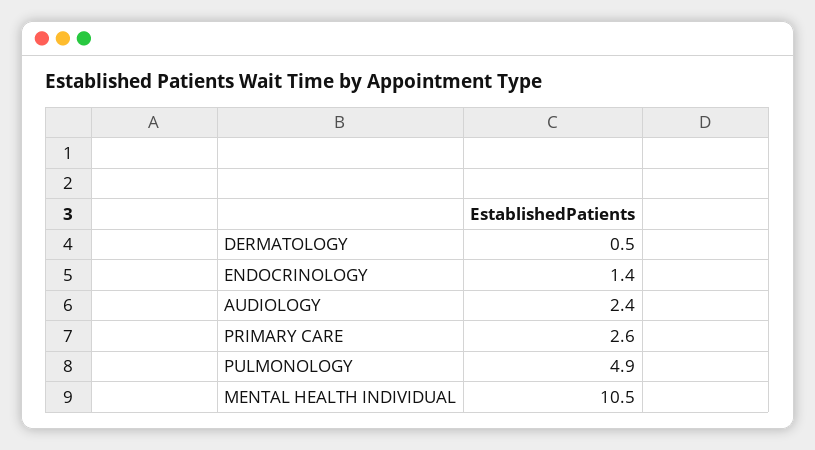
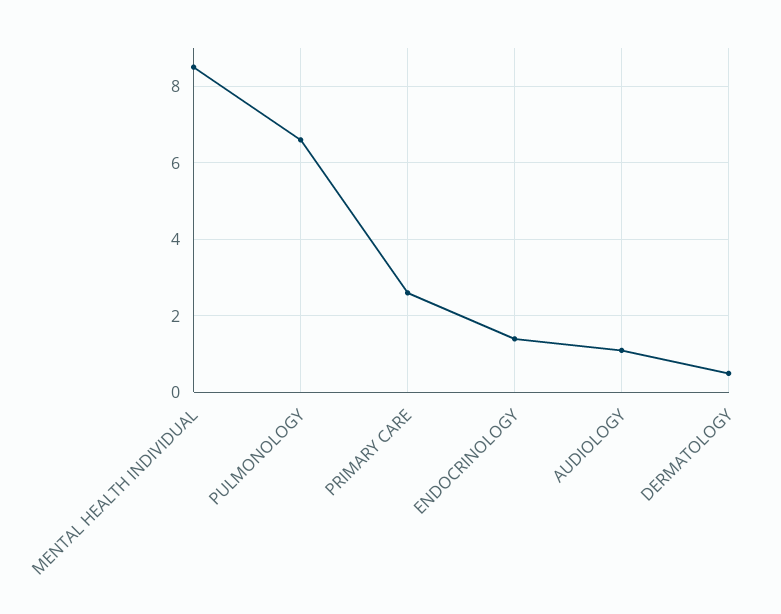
  {
    "DERMATOLOGY": 0.5,
    "ENDOCRINOLOGY": 1.4,
-   "AUDIOLOGY": 2.4,
+   "AUDIOLOGY": 1,
    "PRIMARY CARE": 2.6,
-   "PULMONOLOGY": 4.9,
+   "PULMONOLOGY": 6.5,
-   "MENTAL HEALTH INDIVIDUAL": 10.5
+   "MENTAL HEALTH INDIVIDUAL": 8.5
  }

